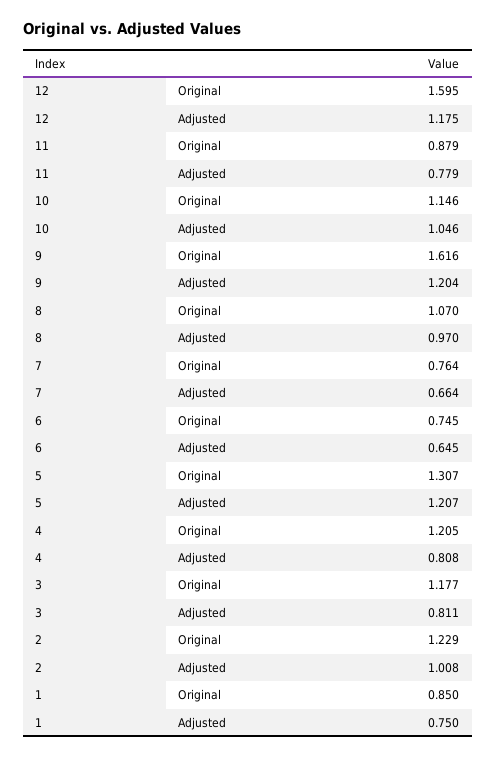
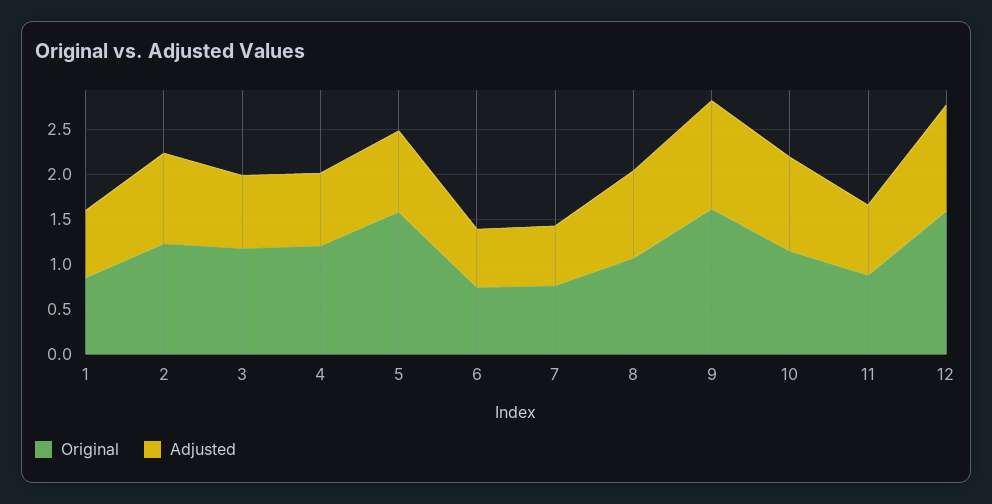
  {
    "Original": {
      "12": 1.595,
      "11": 0.879,
      "10": 1.146,
      "9": 1.616,
      "8": 1.07,
      "7": 0.764,
      "6": 0.745,
-     "5": 1.307,
+     "5": 1.6,
      "4": 1.205,
      "3": 1.177,
      "2": 1.229,
      "1": 0.85
    },
    "Adjusted": {
      "12": 1.175,
      "11": 0.779,
      "10": 1.046,
      "9": 1.204,
      "8": 0.97,
      "7": 0.664,
      "6": 0.645,
-     "5": 1.207,
+     "5": 0.9,
      "4": 0.808,
      "3": 0.811,
      "2": 1.008,
      "1": 0.75
    }
  }

